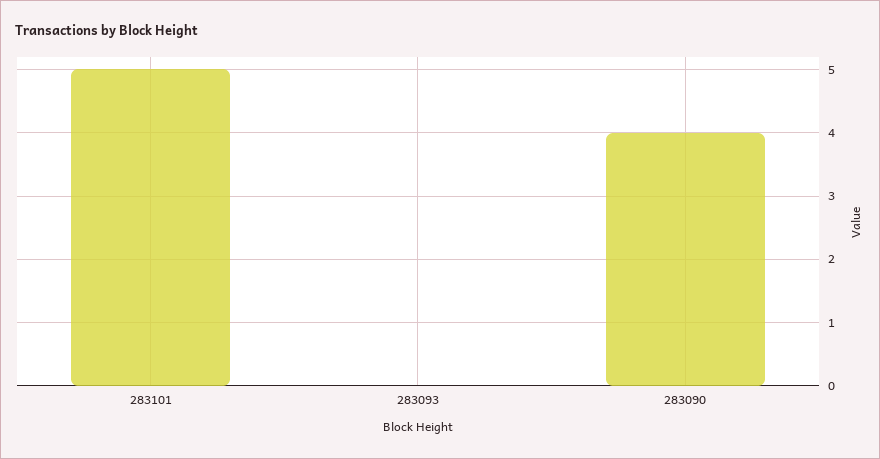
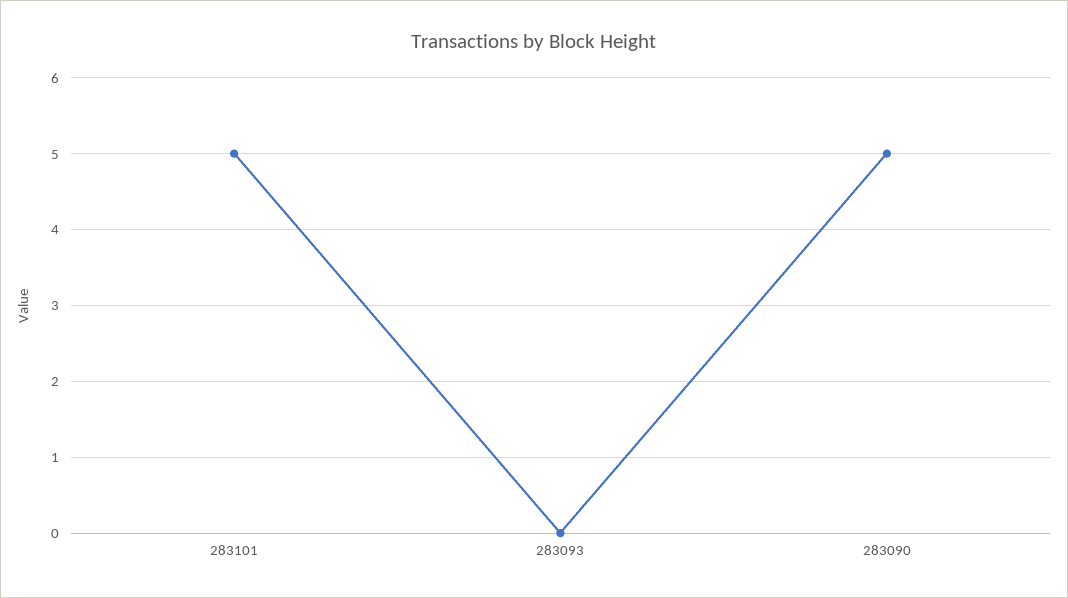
  {
    "283101": 5,
    "283093": 0,
-   "283090": 4
+   "283090": 5
  }

